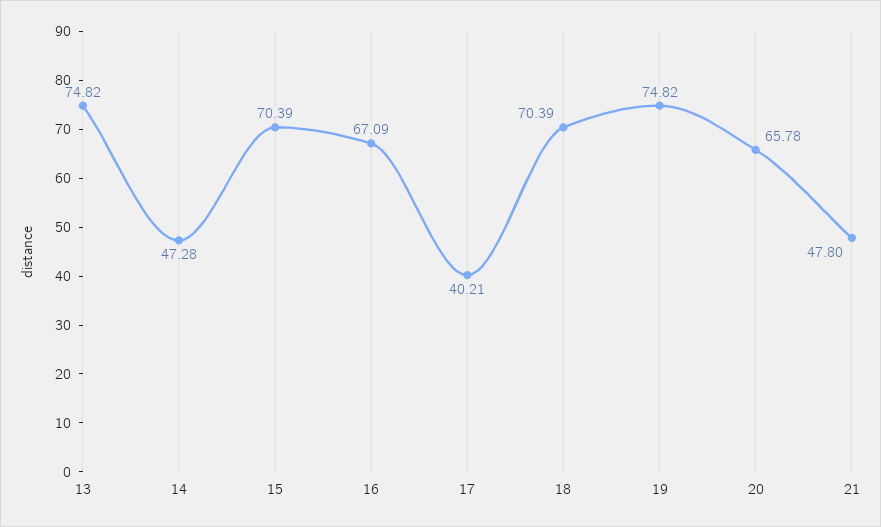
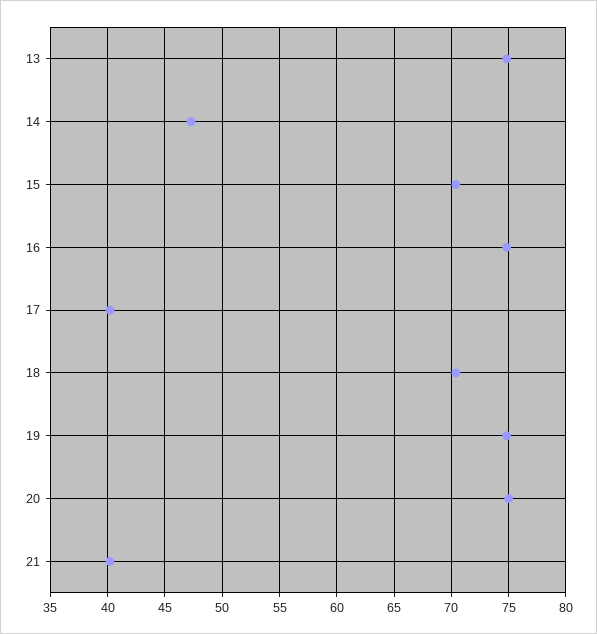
  {
    "13": 74.82,
    "14": 47.28,
    "15": 70.39,
-   "16": 67.09,
+   "16": 75,
    "17": 40.21,
    "18": 70.39,
    "19": 74.82,
-   "20": 65.78,
+   "20": 75,
-   "21": 47.8
+   "21": 40
  }

